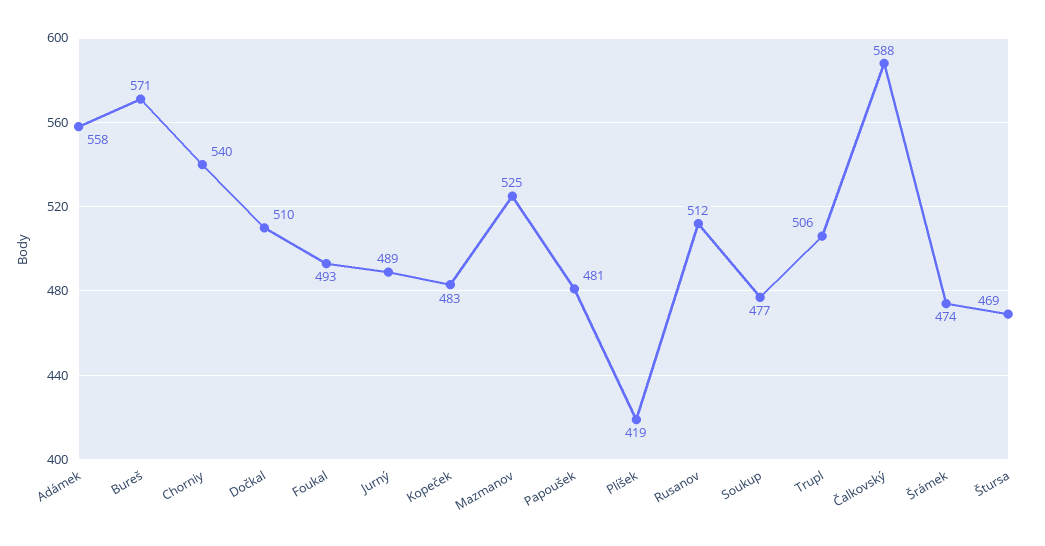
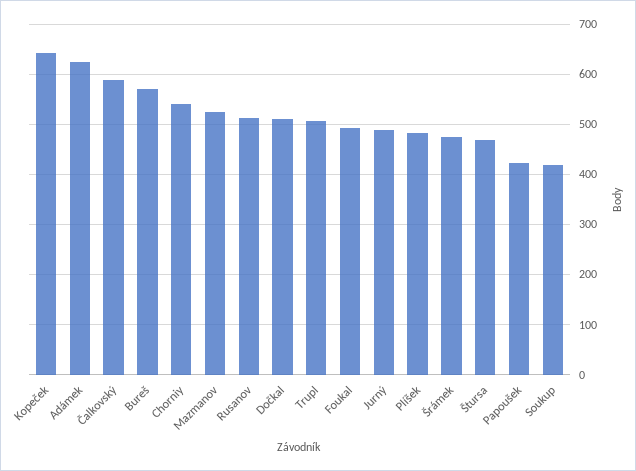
  {
-   "Adámek": 558,
+   "Adámek": 620,
    "Bureš": 571,
    "Chorniy": 540,
    "Dočkal": 510,
    "Foukal": 493,
    "Jurný": 489,
-   "Kopeček": 483,
+   "Kopeček": 640,
    "Mazmanov": 525,
-   "Papoušek": 481,
+   "Papoušek": 420,
-   "Plíšek": 419,
+   "Plíšek": 480,
    "Rusanov": 512,
-   "Soukup": 477,
+   "Soukup": 420,
    "Trupl": 506,
    "Čalkovský": 588,
    "Šrámek": 474,
    "Štursa": 469
  }

